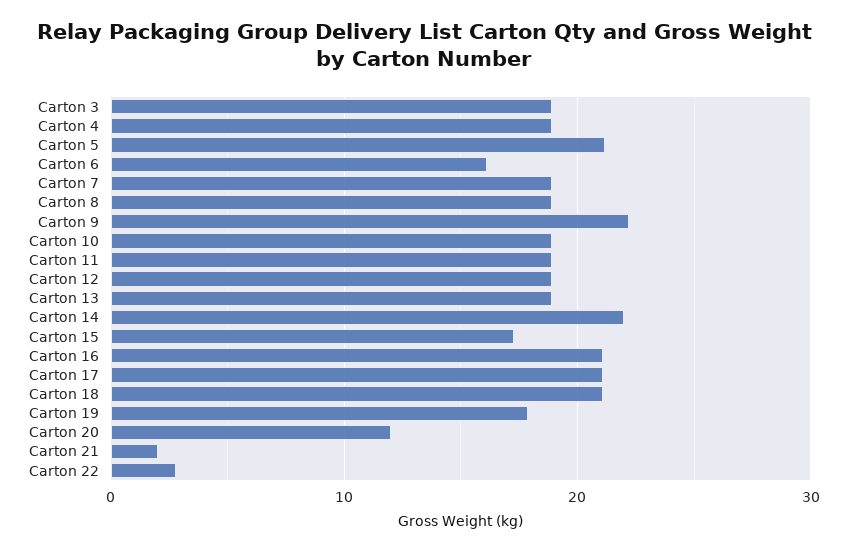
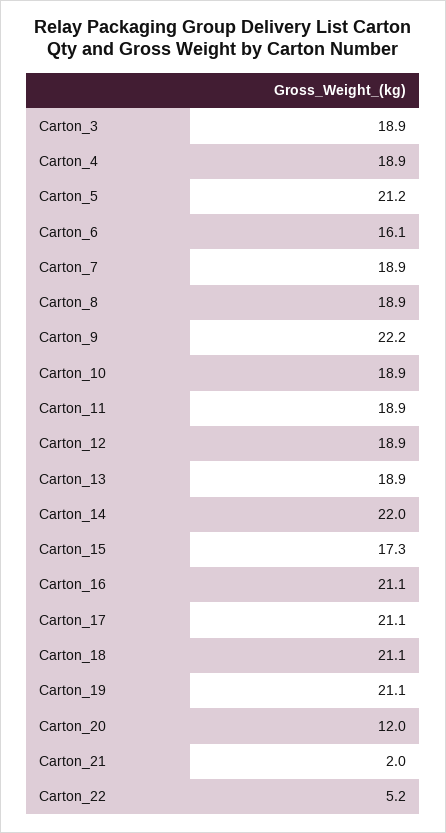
  {
    "Carton 3": 18.9,
    "Carton 4": 18.9,
    "Carton 5": 21.2,
    "Carton 6": 16.1,
    "Carton 7": 18.9,
    "Carton 8": 18.9,
    "Carton 9": 22.2,
    "Carton 10": 18.9,
    "Carton 11": 18.9,
    "Carton 12": 18.9,
    "Carton 13": 18.9,
    "Carton 14": 22,
    "Carton 15": 17.3,
    "Carton 16": 21.1,
    "Carton 17": 21.1,
    "Carton 18": 21.1,
-   "Carton 19": 18,
+   "Carton 19": 21.1,
    "Carton 20": 12,
    "Carton 21": 2,
-   "Carton 22": 3
+   "Carton 22": 5.2
  }

